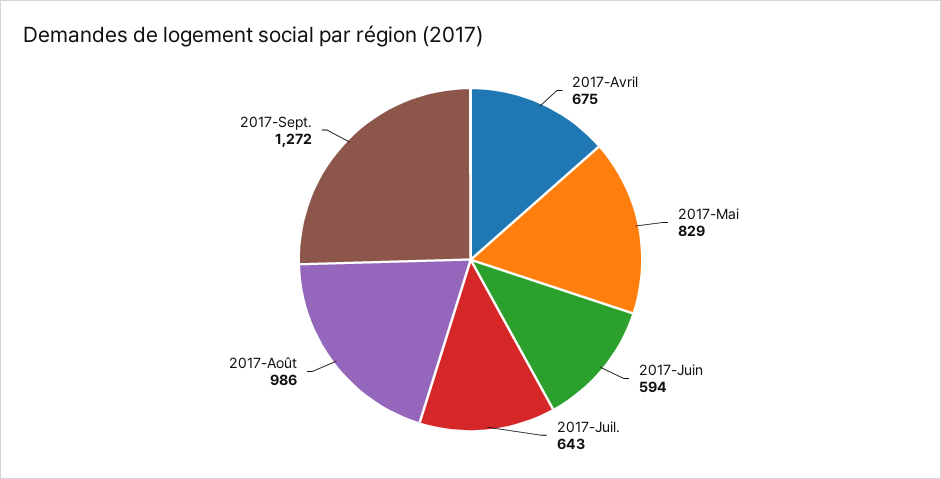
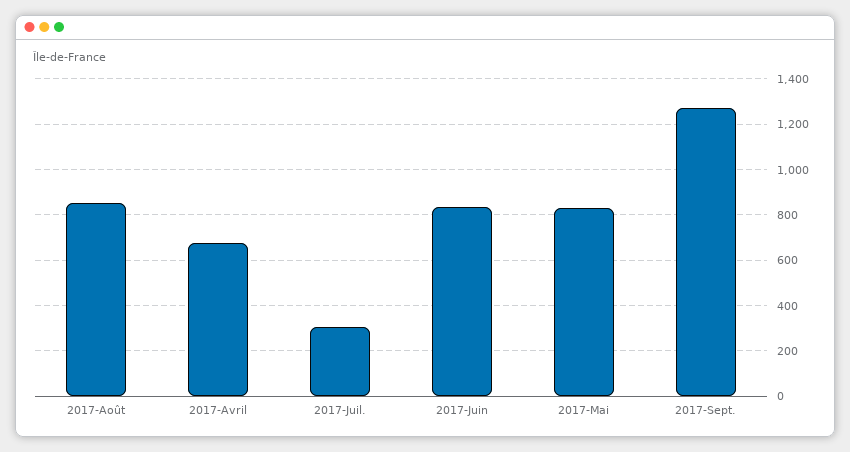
  {
    "2017-Avril": 675,
    "2017-Mai": 829,
-   "2017-Juin": 594,
+   "2017-Juin": 850,
-   "2017-Juil.": 643,
+   "2017-Juil.": 300,
-   "2017-Août": 986,
+   "2017-Août": 850,
    "2017-Sept.": 1272
  }

